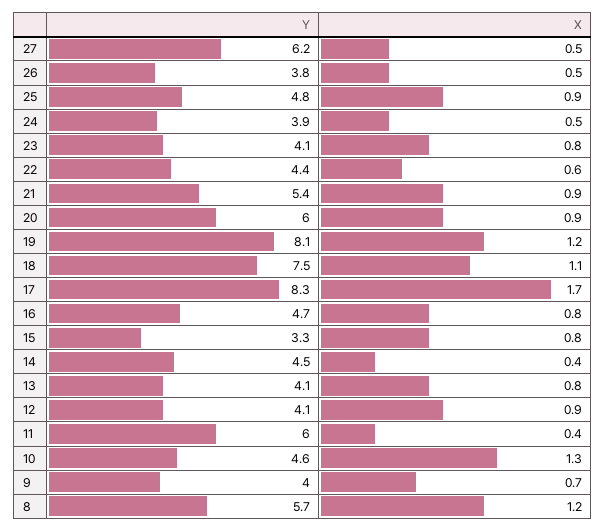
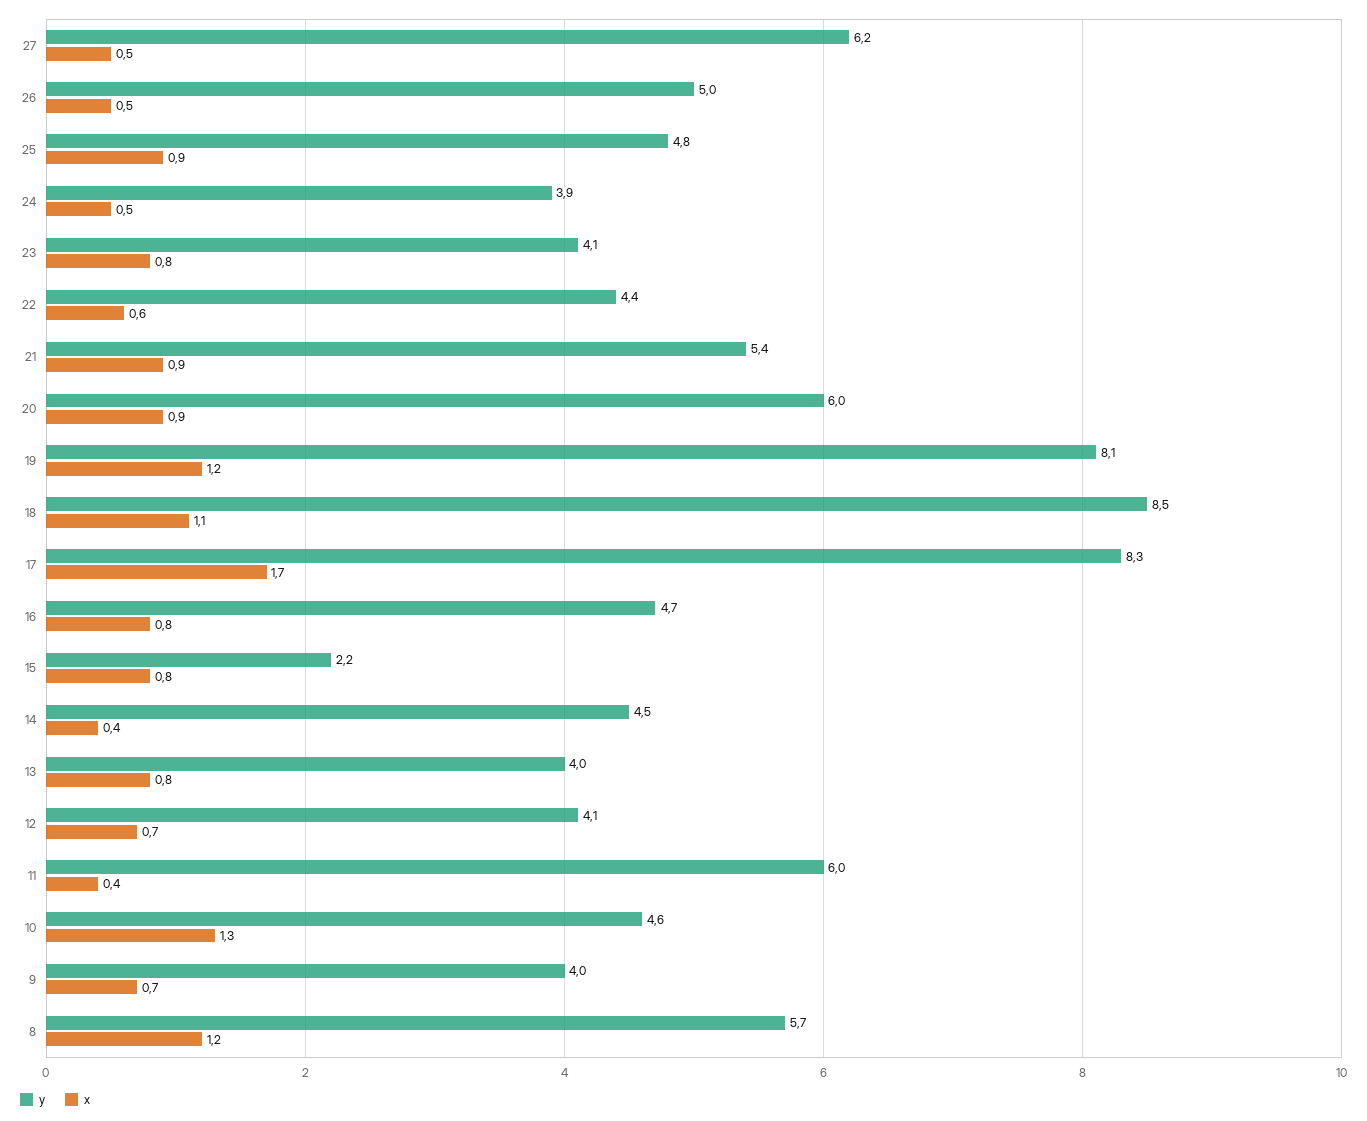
  {
    "Y": {
      "27": 6.2,
-     "26": 3.8,
+     "26": 5,
      "25": 4.8,
      "24": 3.9,
      "23": 4.1,
      "22": 4.4,
      "21": 5.4,
      "20": 6,
      "19": 8.1,
-     "18": 7.5,
+     "18": 8.5,
      "17": 8.3,
      "16": 4.7,
-     "15": 3.3,
+     "15": 2.2,
      "14": 4.5,
-     "13": 4.1,
+     "13": 4,
      "12": 4.1,
      "11": 6,
      "10": 4.6,
      "9": 4,
      "8": 5.7
    },
    "X": {
      "27": 0.5,
      "26": 0.5,
      "25": 0.9,
      "24": 0.5,
      "23": 0.8,
      "22": 0.6,
      "21": 0.9,
      "20": 0.9,
      "19": 1.2,
      "18": 1.1,
      "17": 1.7,
      "16": 0.8,
      "15": 0.8,
      "14": 0.4,
      "13": 0.8,
-     "12": 0.9,
+     "12": 0.7,
      "11": 0.4,
      "10": 1.3,
      "9": 0.7,
      "8": 1.2
    }
  }

